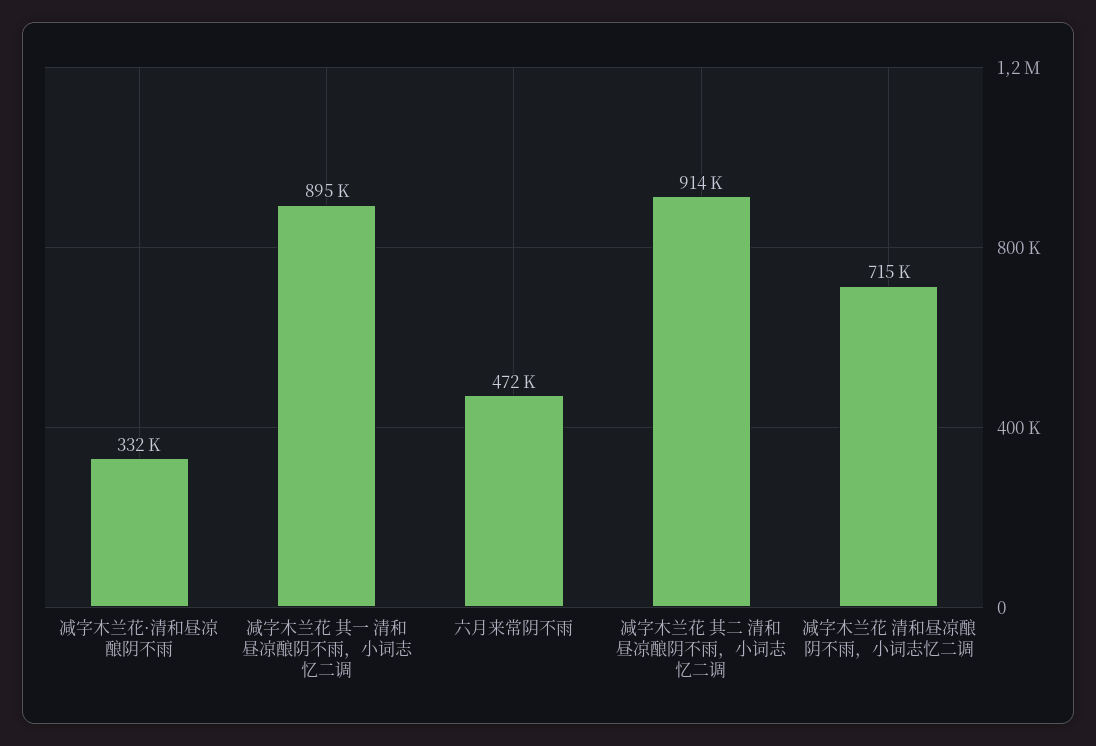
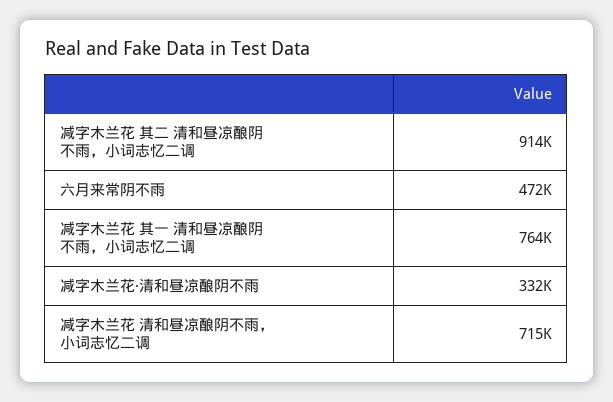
  {
    "减字木兰花·清和昼凉酿阴不雨": 332000,
-   "减字木兰花 其一 清和昼凉酿阴不雨，小词志忆二调": 895000,
+   "减字木兰花 其一 清和昼凉酿阴不雨，小词志忆二调": 764000,
    "六月来常阴不雨": 472000,
    "减字木兰花 其二 清和昼凉酿阴不雨，小词志忆二调": 914000,
    "减字木兰花 清和昼凉酿阴不雨，小词志忆二调": 715000
  }

